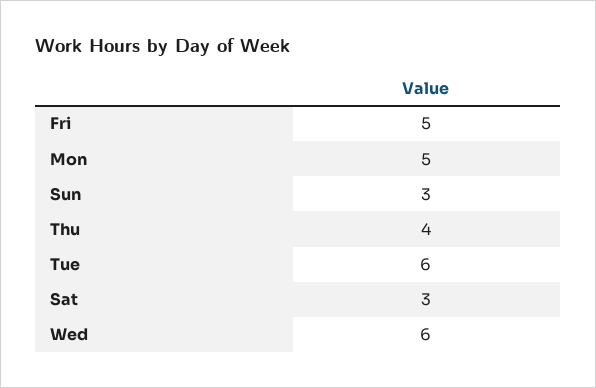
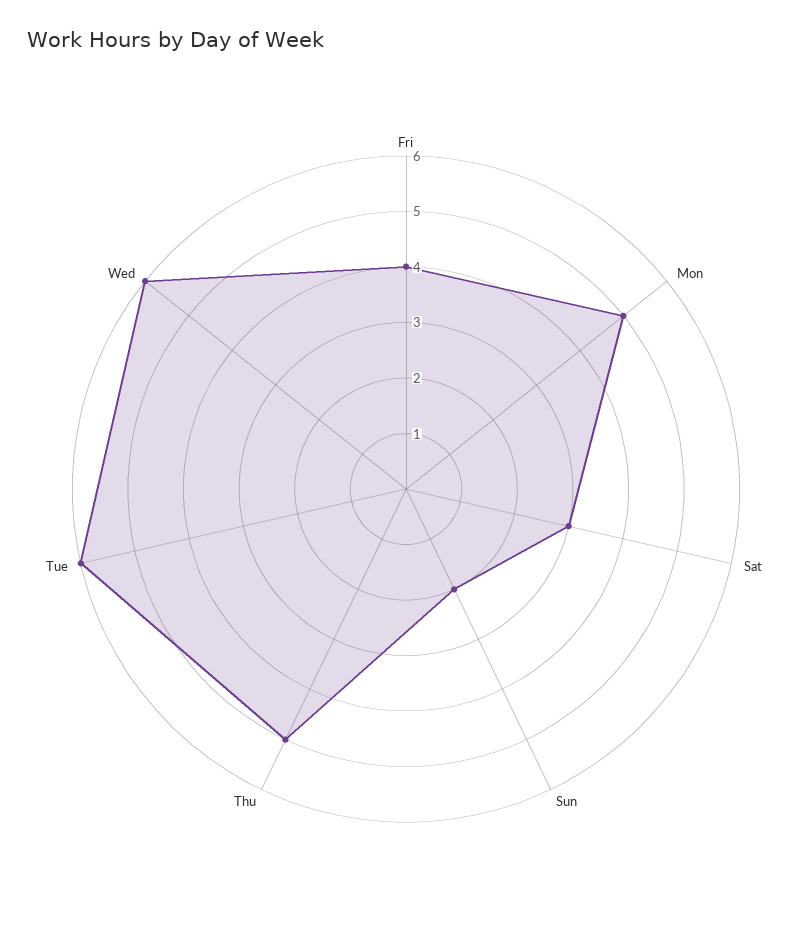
  {
-   "Fri": 5,
+   "Fri": 4,
    "Mon": 5,
-   "Sun": 3,
+   "Sun": 2,
-   "Thu": 4,
+   "Thu": 5,
    "Tue": 6,
    "Sat": 3,
    "Wed": 6
  }

